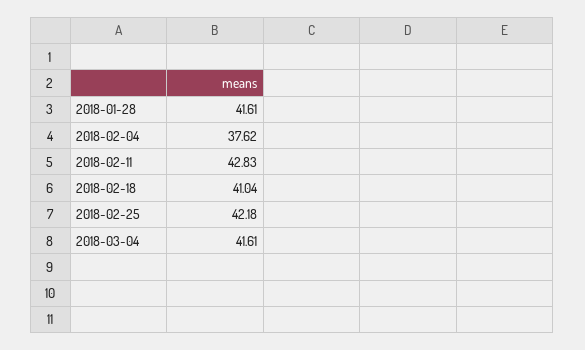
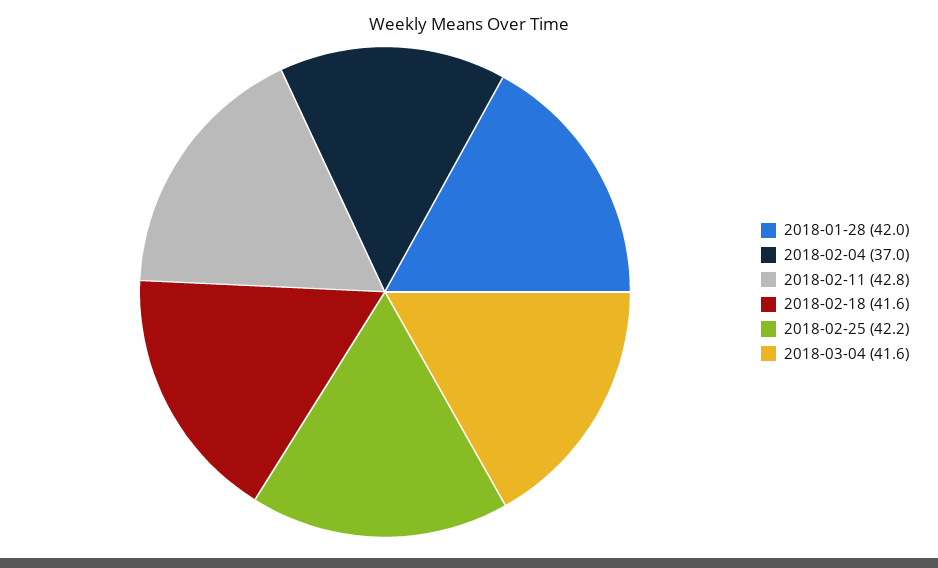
  {
-   "2018-01-28": 41.61,
+   "2018-01-28": 42,
-   "2018-02-04": 37.62,
+   "2018-02-04": 37,
    "2018-02-11": 42.83,
-   "2018-02-18": 41.04,
+   "2018-02-18": 41.6,
    "2018-02-25": 42.18,
    "2018-03-04": 41.61
  }

